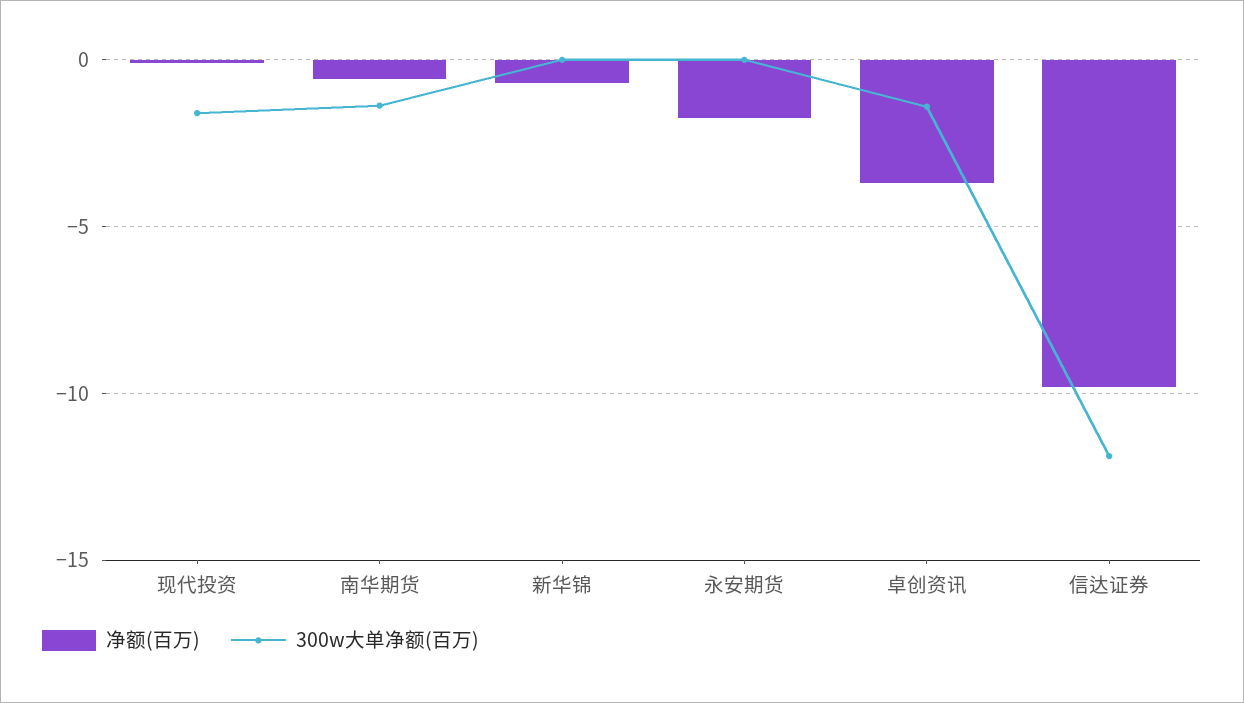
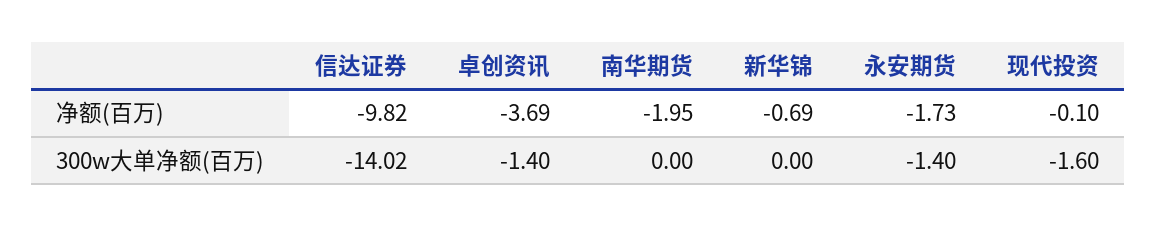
  {
    "净额(百万)": {
      "现代投资": -0.1,
-     "南华期货": -0.5,
+     "南华期货": -1.95,
      "新华锦": -0.69,
      "永安期货": -1.73,
      "卓创资讯": -3.69,
      "信达证券": -9.82
    },
    "300w大单净额(百万)": {
      "现代投资": -1.6,
-     "南华期货": -1.5,
+     "南华期货": 0,
      "新华锦": 0,
-     "永安期货": 0,
+     "永安期货": -1.4,
      "卓创资讯": -1.4,
-     "信达证券": -12
+     "信达证券": -14.02
    }
  }

